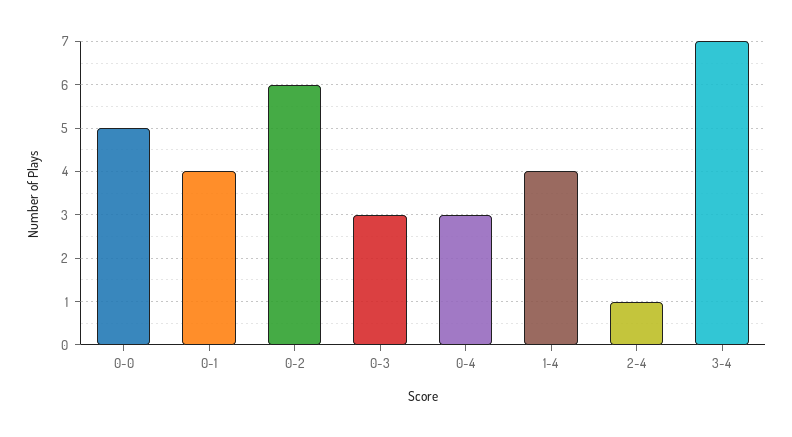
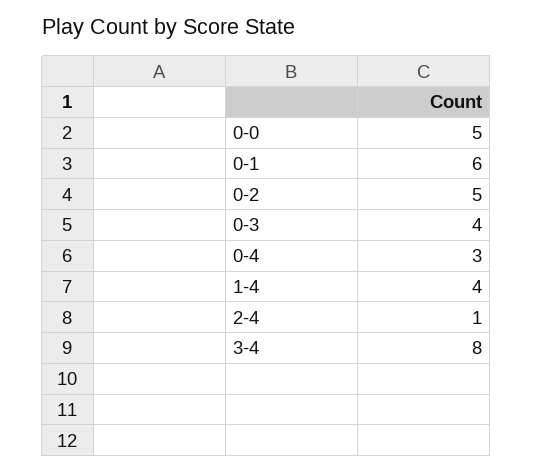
  {
    "0-0": 5,
-   "0-1": 4,
+   "0-1": 6,
-   "0-2": 6,
+   "0-2": 5,
-   "0-3": 3,
+   "0-3": 4,
    "0-4": 3,
    "1-4": 4,
    "2-4": 1,
-   "3-4": 7
+   "3-4": 8
  }

